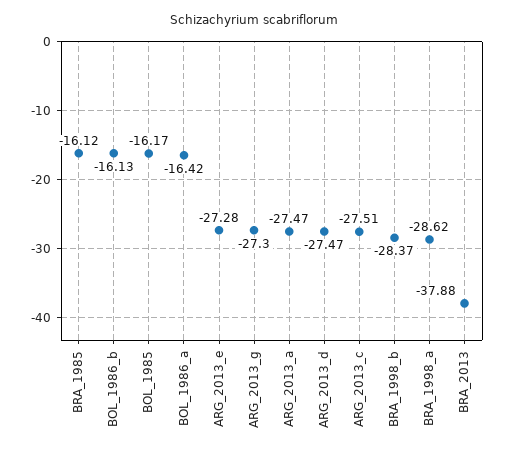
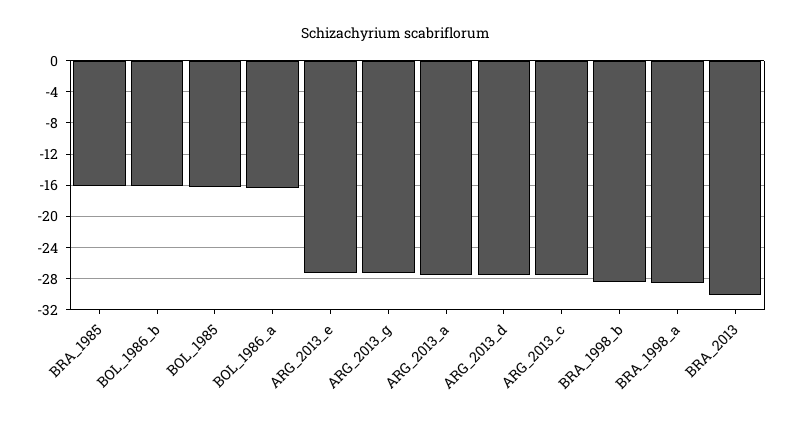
  {
    "BRA_1985": -16.12,
    "BOL_1986_b": -16.13,
    "BOL_1985": -16.17,
    "BOL_1986_a": -16.42,
    "ARG_2013_e": -27.28,
    "ARG_2013_g": -27.3,
    "ARG_2013_a": -27.47,
    "ARG_2013_d": -27.47,
    "ARG_2013_c": -27.51,
    "BRA_1998_b": -28.37,
    "BRA_1998_a": -28.62,
-   "BRA_2013": -37.88
+   "BRA_2013": -30
  }

